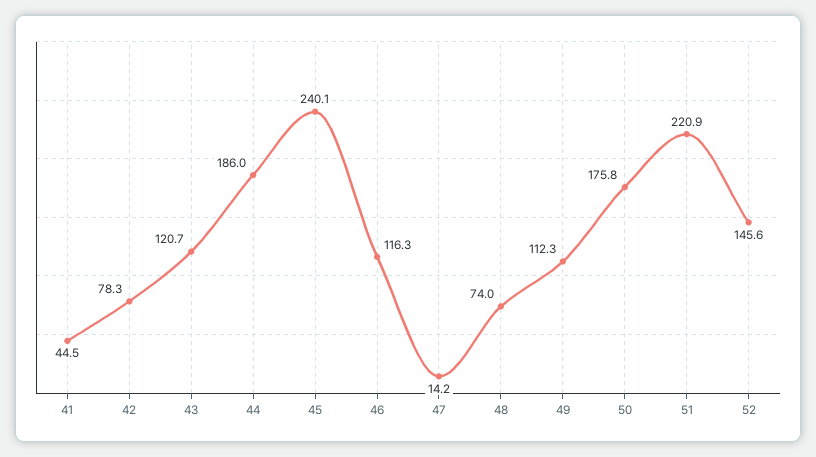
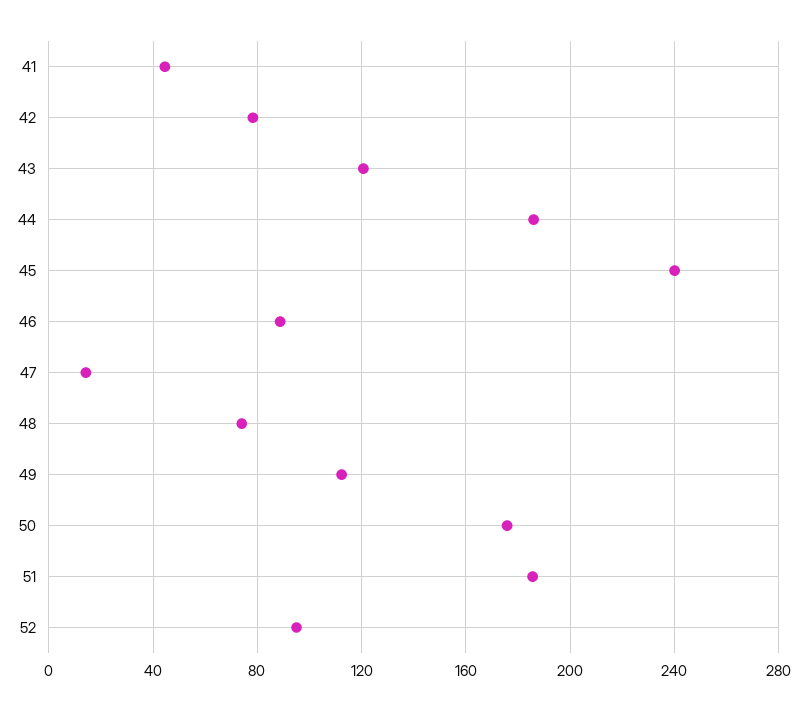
  {
    "41": 44.5,
    "42": 78.3,
    "43": 120.7,
    "44": 186,
    "45": 240.1,
-   "46": 116.3,
+   "46": 90,
    "47": 14.2,
    "48": 74,
    "49": 112.3,
    "50": 175.8,
-   "51": 220.9,
+   "51": 185,
-   "52": 145.6
+   "52": 95
  }

